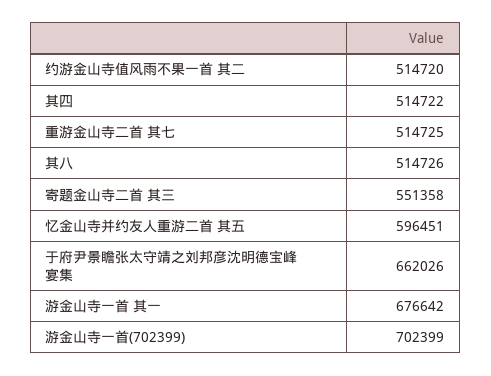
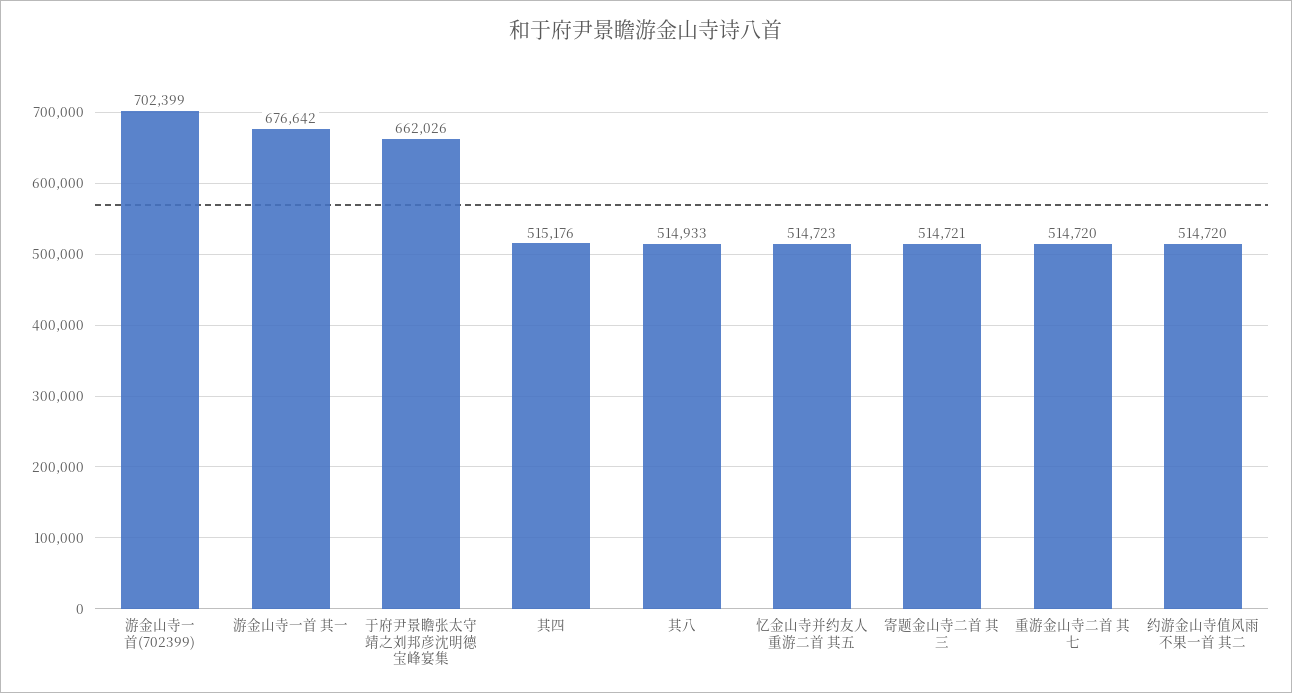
  {
    "约游金山寺值风雨不果一首 其二": 514720,
-   "其四": 514722,
+   "其四": 515176,
-   "重游金山寺二首 其七": 514725,
+   "重游金山寺二首 其七": 514720,
-   "其八": 514726,
+   "其八": 514933,
-   "寄题金山寺二首 其三": 551358,
+   "寄题金山寺二首 其三": 514721,
-   "忆金山寺并约友人重游二首 其五": 596451,
+   "忆金山寺并约友人重游二首 其五": 514723,
    "于府尹景瞻张太守靖之刘邦彦沈明德宝峰宴集": 662026,
    "游金山寺一首 其一": 676642,
    "游金山寺一首(702399)": 702399
  }

